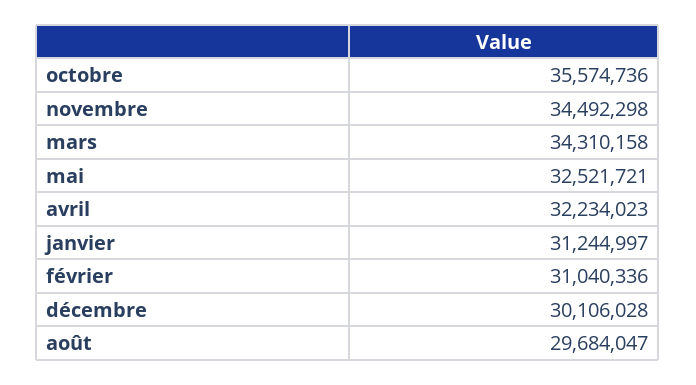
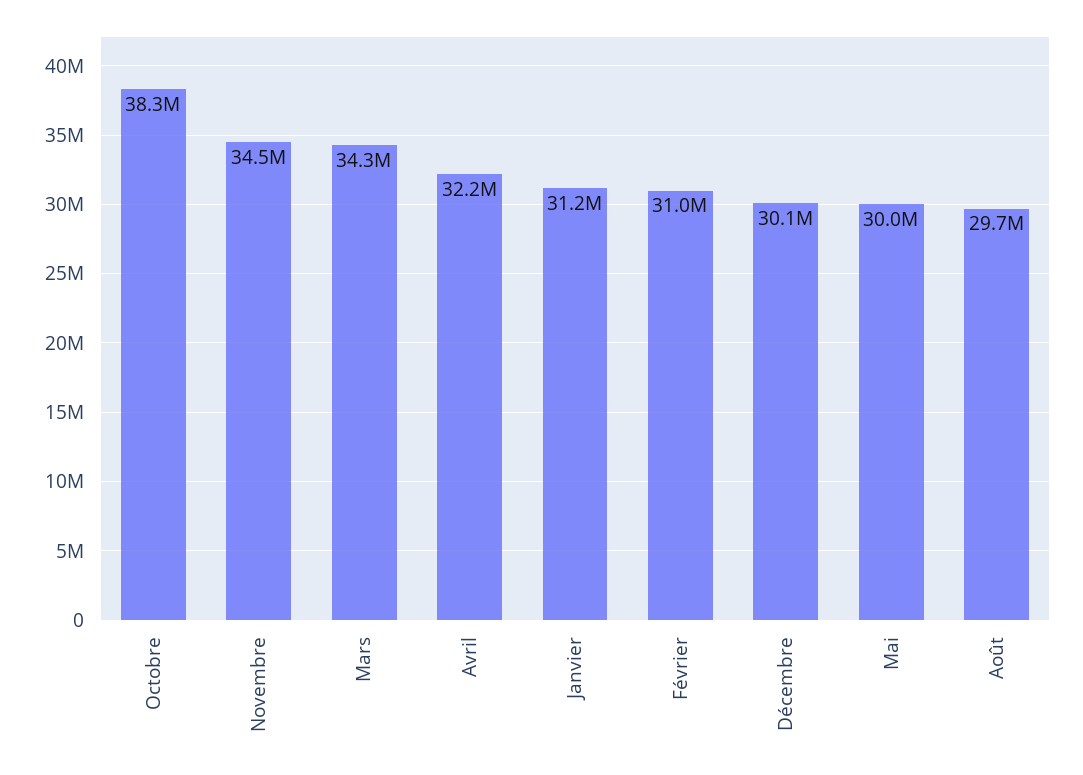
  {
-   "octobre": 35574736,
+   "octobre": 38300000,
    "novembre": 34492298,
    "mars": 34310158,
-   "mai": 32521721,
+   "mai": 30000000,
    "avril": 32234023,
    "janvier": 31244997,
    "février": 31040336,
    "décembre": 30106028,
    "août": 29684047
  }

